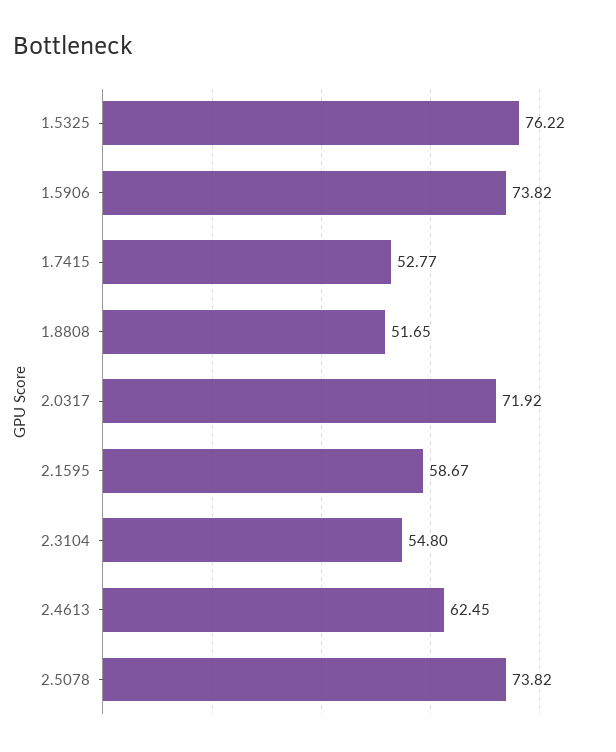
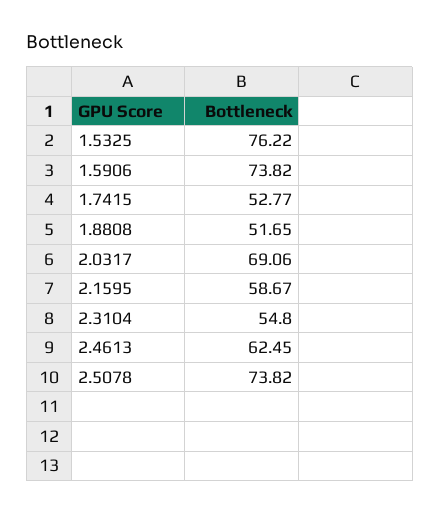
  {
    "1.5325": 76.22,
    "1.5906": 73.82,
    "1.7415": 52.77,
    "1.8808": 51.65,
-   "2.0317": 71.92,
+   "2.0317": 69.06,
    "2.1595": 58.67,
    "2.3104": 54.8,
    "2.4613": 62.45,
    "2.5078": 73.82
  }

